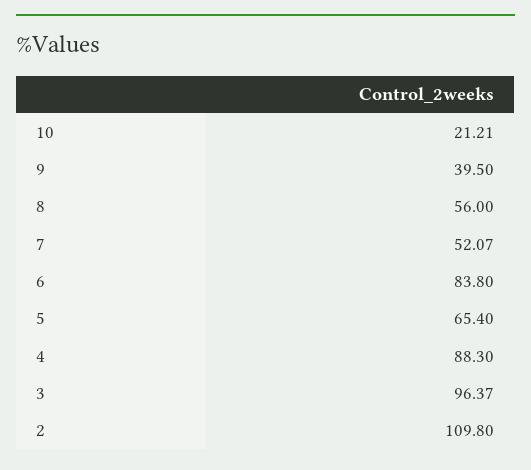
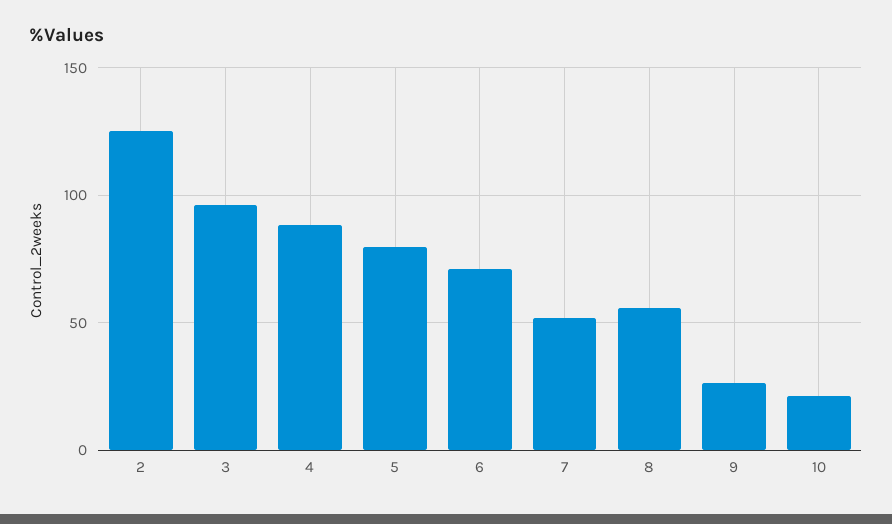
  {
    "10": 21.21,
-   "9": 39.5,
+   "9": 25,
    "8": 56,
    "7": 52.07,
-   "6": 83.8,
+   "6": 70,
-   "5": 65.4,
+   "5": 80,
    "4": 88.3,
    "3": 96.37,
-   "2": 109.8
+   "2": 125
  }

